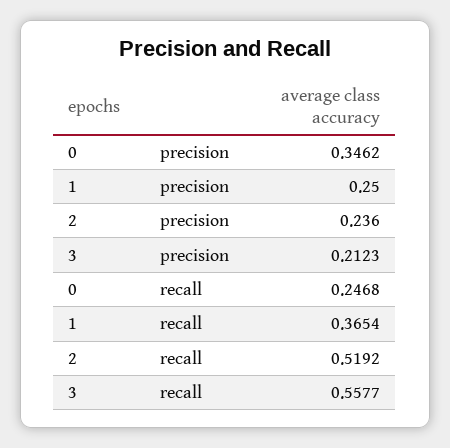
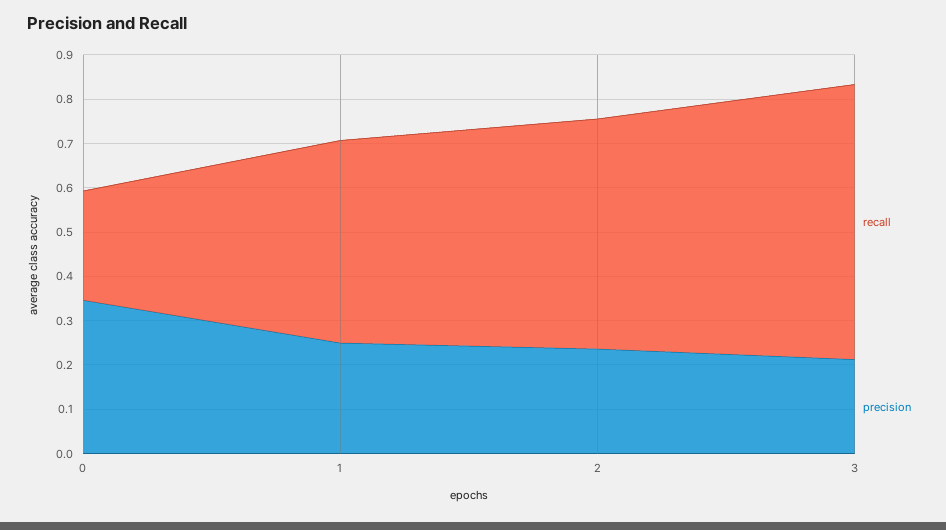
  {
    "precision": {
      "0": 0.3462,
      "1": 0.25,
      "2": 0.236,
      "3": 0.2123
    },
    "recall": {
      "0": 0.2468,
-     "1": 0.3654,
+     "1": 0.46,
      "2": 0.5192,
-     "3": 0.5577
+     "3": 0.62
    }
  }

